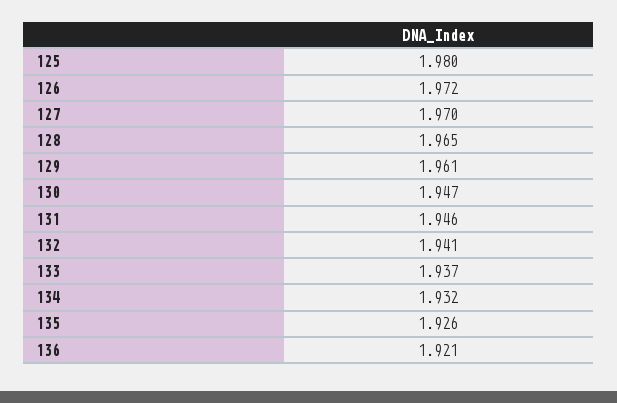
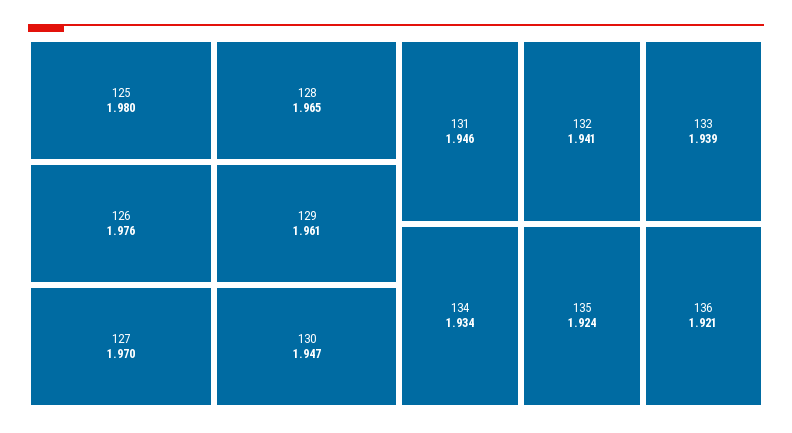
  {
    "125": 1.98,
-   "126": 1.972,
+   "126": 1.976,
    "127": 1.97,
    "128": 1.965,
    "129": 1.961,
    "130": 1.947,
    "131": 1.946,
    "132": 1.941,
-   "133": 1.937,
+   "133": 1.939,
-   "134": 1.932,
+   "134": 1.934,
-   "135": 1.926,
+   "135": 1.924,
    "136": 1.921
  }

